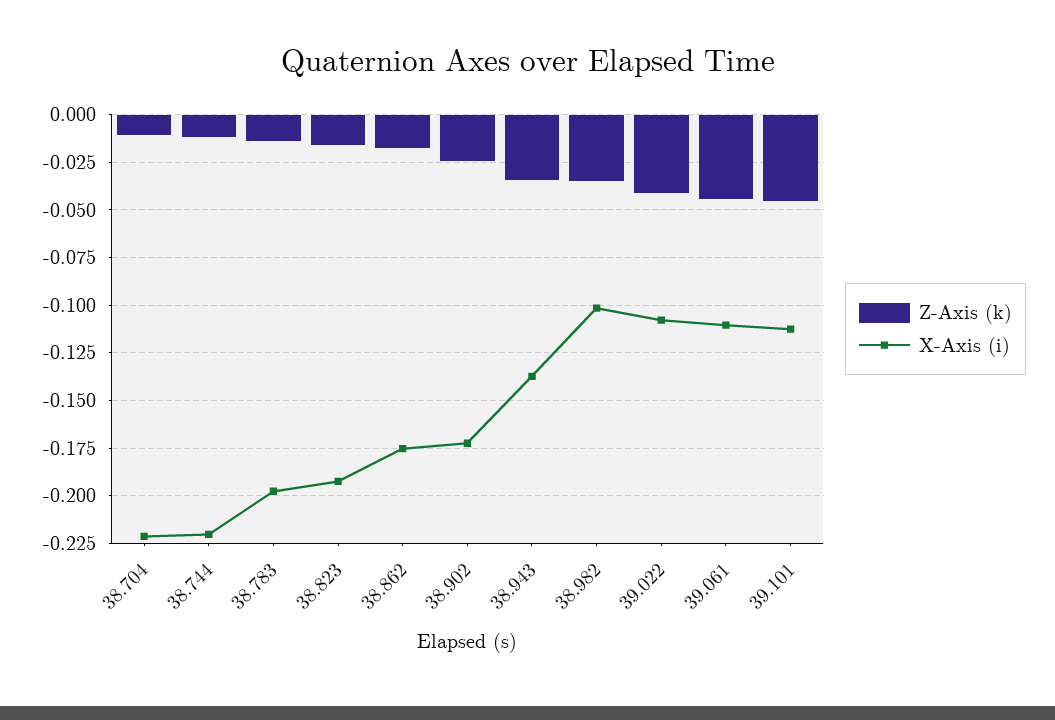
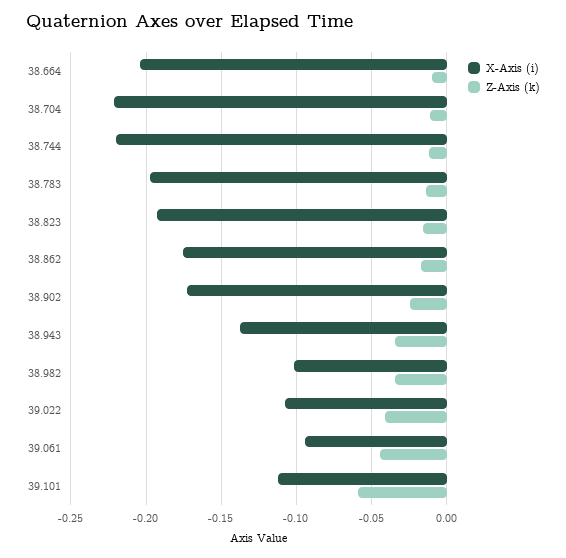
  {
    "Z-Axis (k)": {
      "38.704": -0.01,
      "38.744": -0.01,
      "38.783": -0.015,
      "38.823": -0.015,
      "38.862": -0.015,
      "38.902": -0.025,
      "38.943": -0.035,
      "38.982": -0.035,
      "39.022": -0.04,
      "39.061": -0.045,
-     "39.101": -0.045
+     "39.101": -0.06,
+     "38.664": -0.01
    },
    "X-Axis (i)": {
      "38.704": -0.22,
      "38.744": -0.22,
      "38.783": -0.2,
      "38.823": -0.195,
      "38.862": -0.175,
      "38.902": -0.175,
      "38.943": -0.135,
      "38.982": -0.1,
      "39.022": -0.11,
-     "39.061": -0.11,
+     "39.061": -0.095,
-     "39.101": -0.115
+     "39.101": -0.115,
+     "38.664": -0.205
    }
  }

